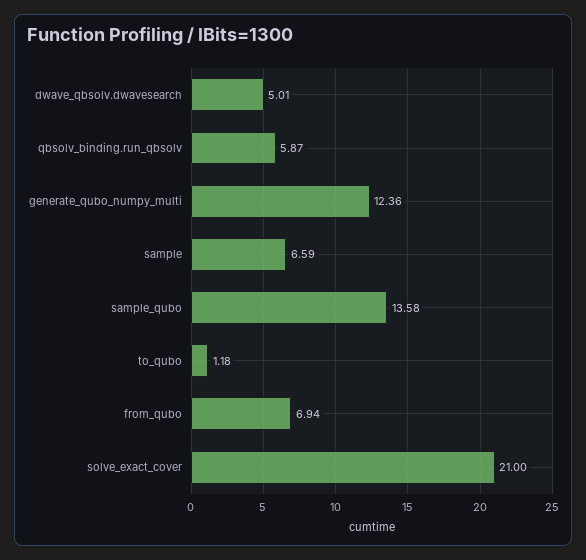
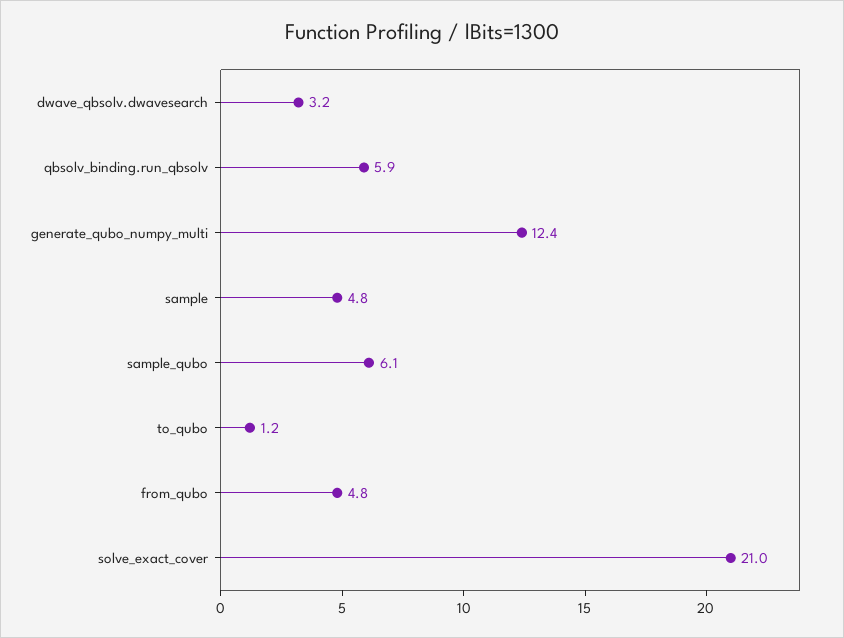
  {
-   "dwave_qbsolv.dwavesearch": 5.01,
+   "dwave_qbsolv.dwavesearch": 3.2,
    "qbsolv_binding.run_qbsolv": 5.87,
    "generate_qubo_numpy_multi": 12.36,
-   "sample": 6.59,
+   "sample": 4.8,
-   "sample_qubo": 13.58,
+   "sample_qubo": 6.1,
    "to_qubo": 1.18,
-   "from_qubo": 6.94,
+   "from_qubo": 4.8,
    "solve_exact_cover": 21
  }

